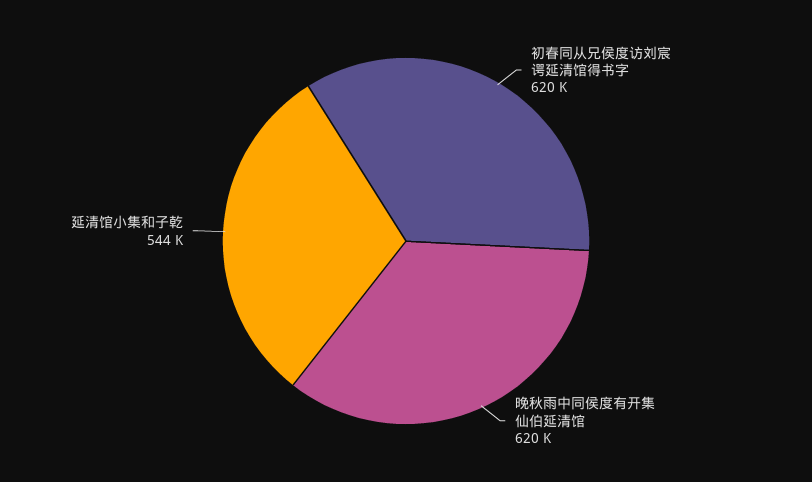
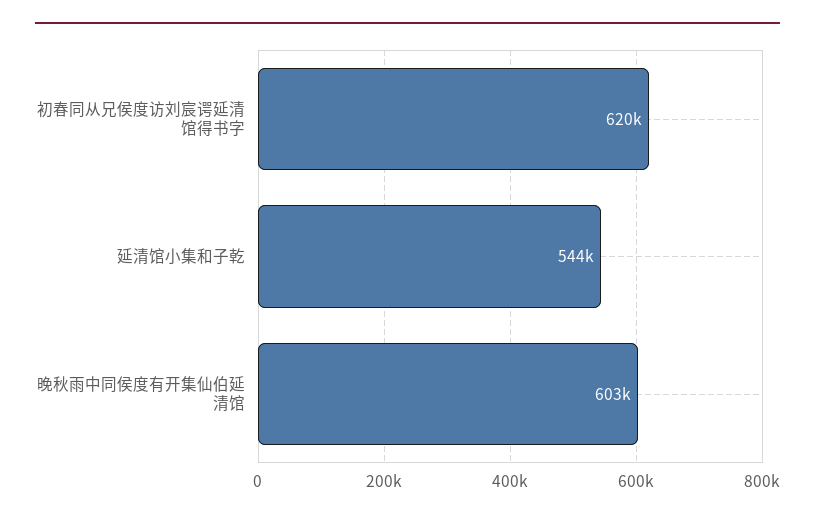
  {
    "初春同从兄侯度访刘宸谔延清馆得书字": 620000,
-   "晚秋雨中同侯度有开集仙伯延清馆": 620000,
+   "晚秋雨中同侯度有开集仙伯延清馆": 603000,
    "延清馆小集和子乾": 544000
  }

